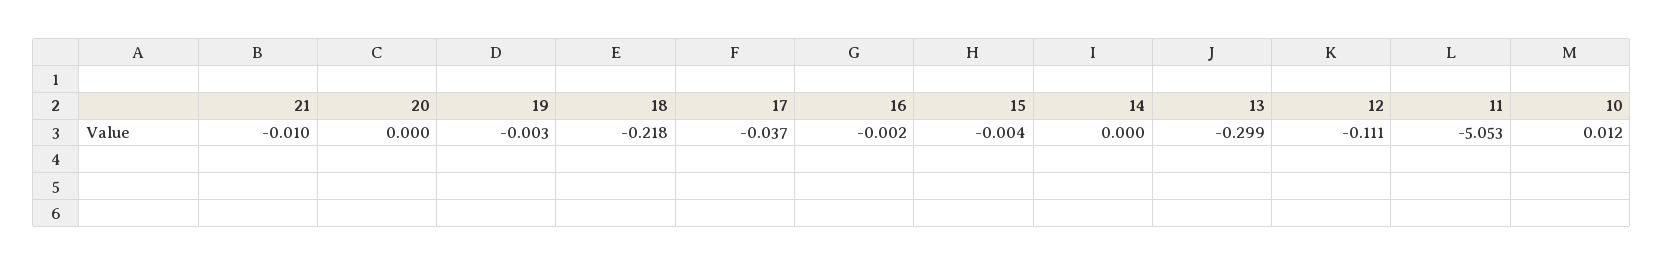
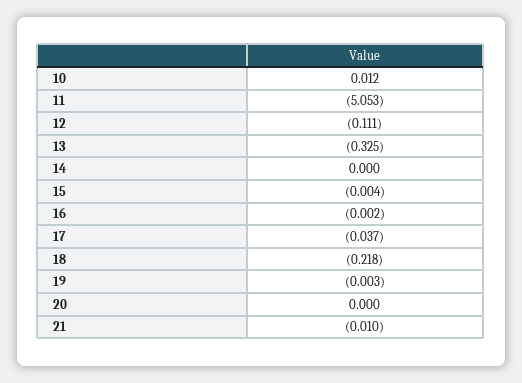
  {
    "21": -0.01,
    "20": 0,
    "19": -0.003,
    "18": -0.218,
    "17": -0.037,
    "16": -0.002,
    "15": -0.004,
    "14": 0,
-   "13": -0.299,
+   "13": -0.325,
    "12": -0.111,
    "11": -5.053,
    "10": 0.012
  }

